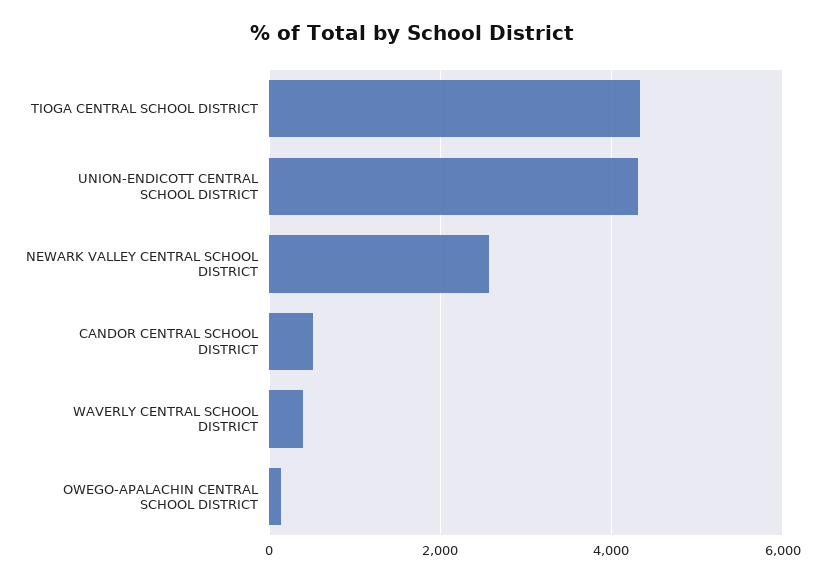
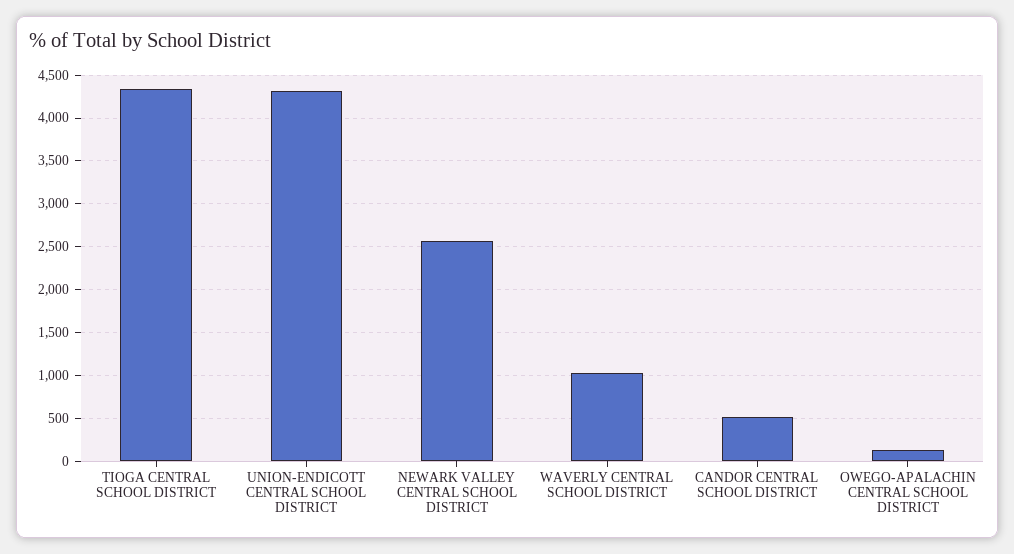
  {
    "TIOGA CENTRAL SCHOOL DISTRICT": 4300,
    "UNION-ENDICOTT CENTRAL SCHOOL DISTRICT": 4300,
    "NEWARK VALLEY CENTRAL SCHOOL DISTRICT": 2600,
    "CANDOR CENTRAL SCHOOL DISTRICT": 500,
-   "WAVERLY CENTRAL SCHOOL DISTRICT": 400,
+   "WAVERLY CENTRAL SCHOOL DISTRICT": 1000,
    "OWEGO-APALACHIN CENTRAL SCHOOL DISTRICT": 100
  }

